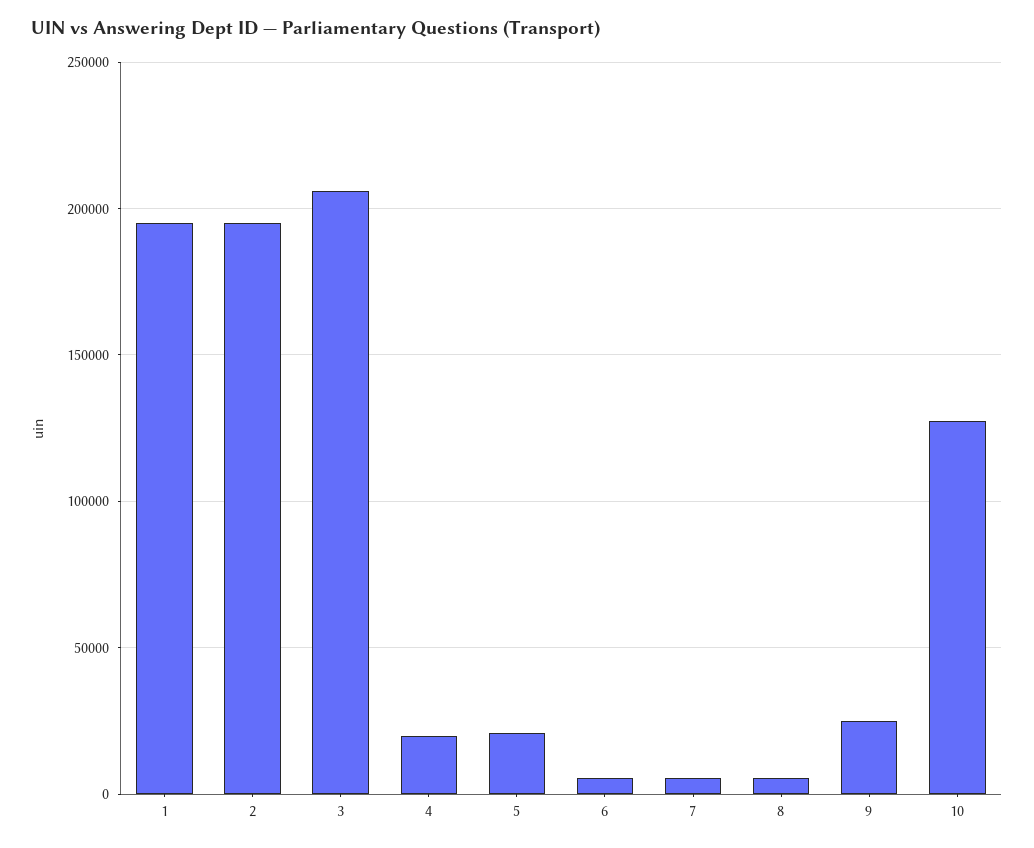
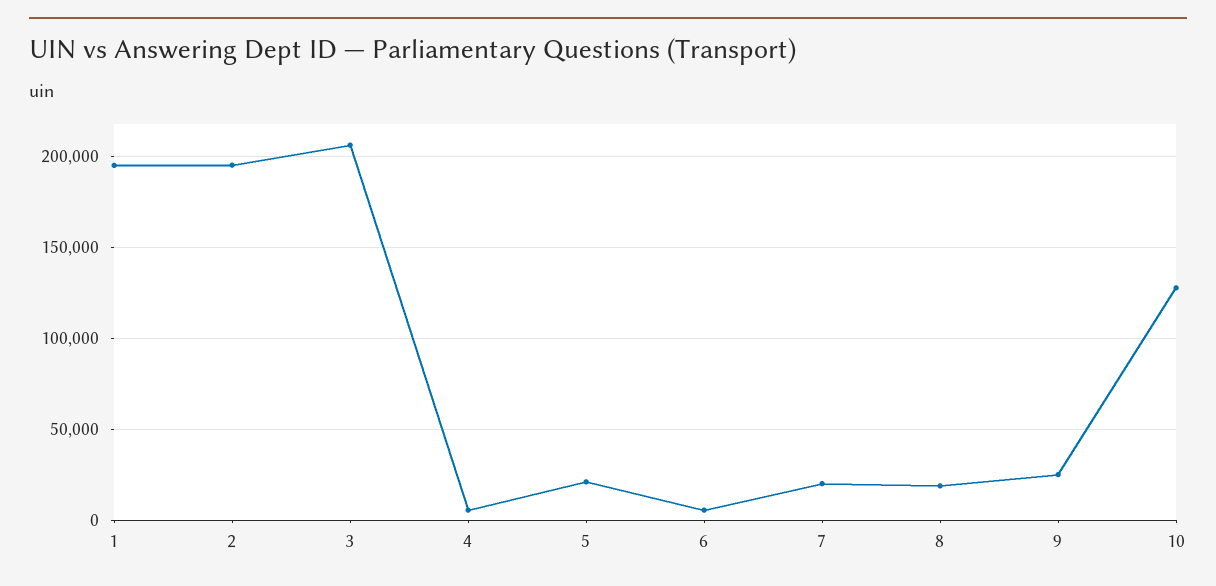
  {
    "1": 195000,
    "2": 195000,
    "3": 205000,
-   "4": 20000,
+   "4": 5000,
    "5": 20000,
    "6": 5000,
-   "7": 5000,
+   "7": 20000,
-   "8": 5000,
+   "8": 20000,
    "9": 25000,
    "10": 130000
  }

